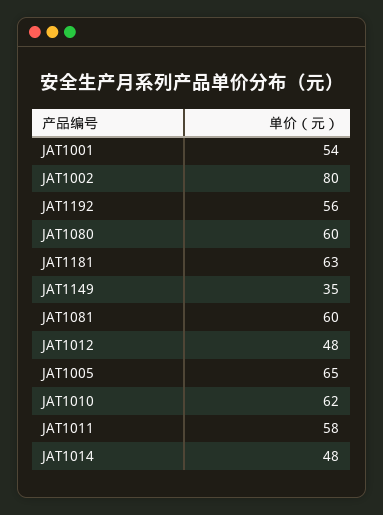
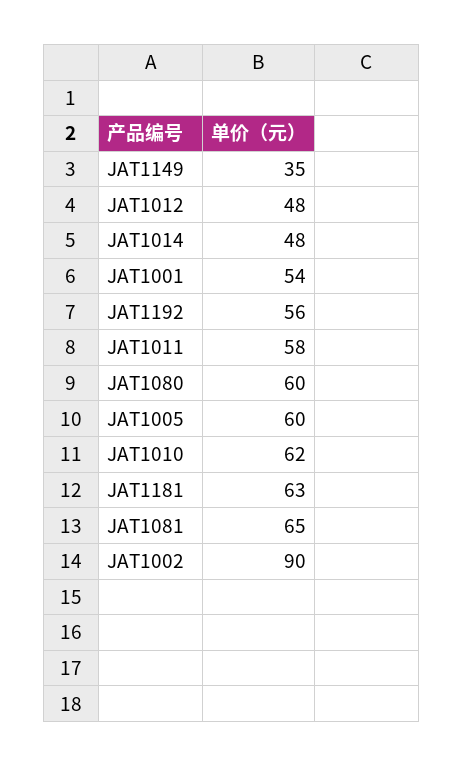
  {
    "JAT1001": 54,
-   "JAT1002": 80,
+   "JAT1002": 90,
    "JAT1192": 56,
    "JAT1080": 60,
    "JAT1181": 63,
    "JAT1149": 35,
-   "JAT1081": 60,
+   "JAT1081": 65,
    "JAT1012": 48,
-   "JAT1005": 65,
+   "JAT1005": 60,
    "JAT1010": 62,
    "JAT1011": 58,
    "JAT1014": 48
  }

